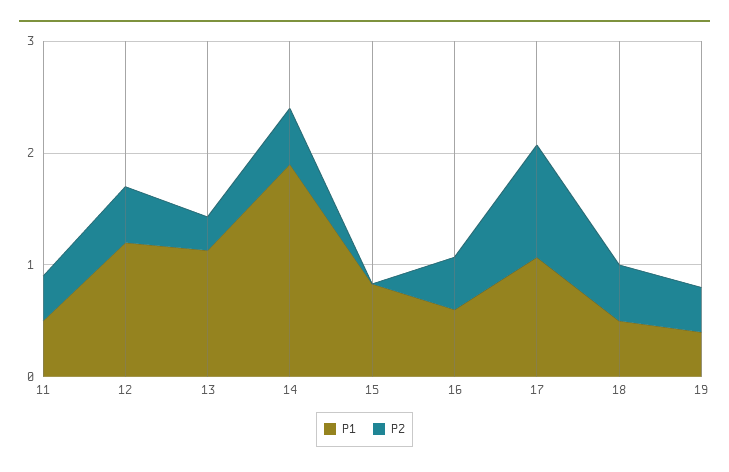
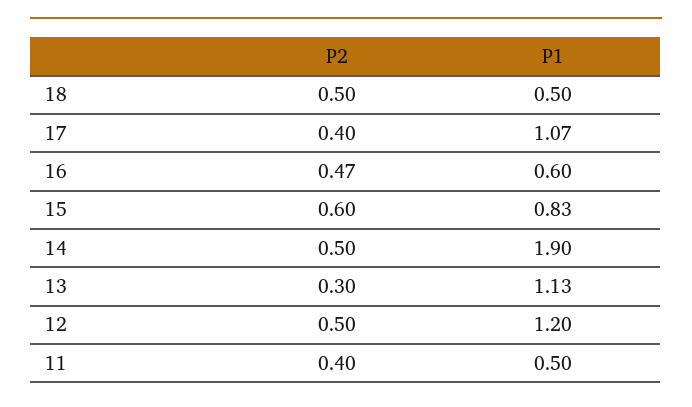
  {
    "P1": {
      "11": 0.5,
      "12": 1.2,
      "13": 1.13,
      "14": 1.9,
      "15": 0.83,
      "16": 0.6,
      "17": 1.07,
-     "18": 0.5,
+     "18": 0.5
-     "19": 0.4
    },
    "P2": {
      "11": 0.4,
      "12": 0.5,
      "13": 0.3,
      "14": 0.5,
-     "15": 0,
+     "15": 0.6,
      "16": 0.47,
-     "17": 1,
+     "17": 0.4,
-     "18": 0.5,
+     "18": 0.5
-     "19": 0.4
    }
  }

